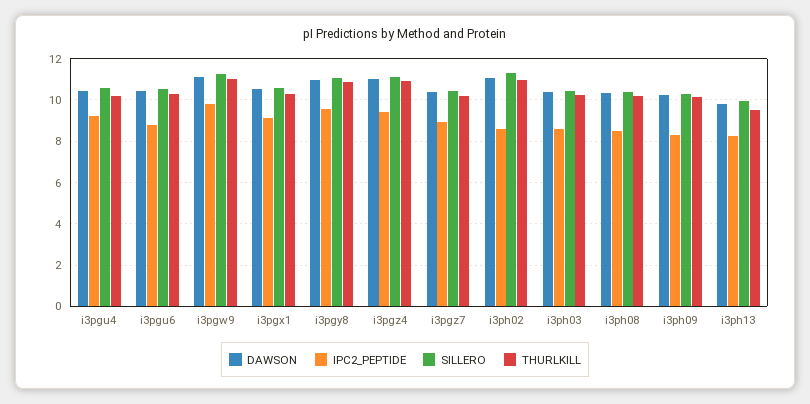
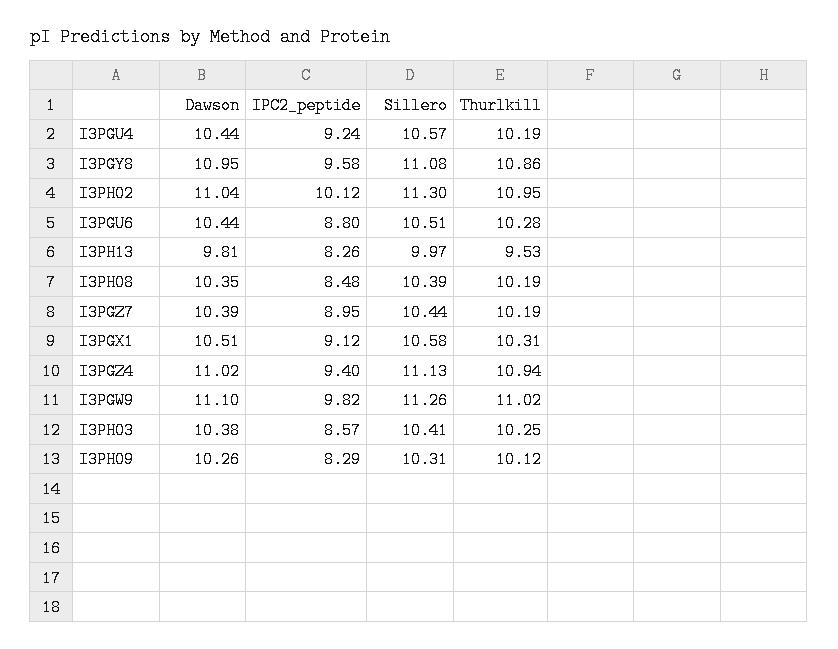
  {
    "DAWSON": {
      "i3pgu4": 10.44,
      "i3pgu6": 10.44,
      "i3pgw9": 11.1,
      "i3pgx1": 10.51,
      "i3pgy8": 10.95,
      "i3pgz4": 11.02,
      "i3pgz7": 10.39,
      "i3ph02": 11.04,
      "i3ph03": 10.38,
      "i3ph08": 10.35,
      "i3ph09": 10.26,
      "i3ph13": 9.81
    },
    "IPC2_PEPTIDE": {
      "i3pgu4": 9.24,
      "i3pgu6": 8.8,
      "i3pgw9": 9.82,
      "i3pgx1": 9.12,
      "i3pgy8": 9.58,
      "i3pgz4": 9.4,
      "i3pgz7": 8.95,
-     "i3ph02": 8.5,
+     "i3ph02": 10.12,
      "i3ph03": 8.57,
      "i3ph08": 8.48,
      "i3ph09": 8.29,
      "i3ph13": 8.26
    },
    "SILLERO": {
      "i3pgu4": 10.57,
      "i3pgu6": 10.51,
      "i3pgw9": 11.26,
      "i3pgx1": 10.58,
      "i3pgy8": 11.08,
      "i3pgz4": 11.13,
      "i3pgz7": 10.44,
      "i3ph02": 11.3,
      "i3ph03": 10.41,
      "i3ph08": 10.39,
      "i3ph09": 10.31,
      "i3ph13": 9.97
    },
    "THURLKILL": {
      "i3pgu4": 10.19,
      "i3pgu6": 10.28,
      "i3pgw9": 11.02,
      "i3pgx1": 10.31,
      "i3pgy8": 10.86,
      "i3pgz4": 10.94,
      "i3pgz7": 10.19,
      "i3ph02": 10.95,
      "i3ph03": 10.25,
      "i3ph08": 10.19,
      "i3ph09": 10.12,
      "i3ph13": 9.53
    }
  }

